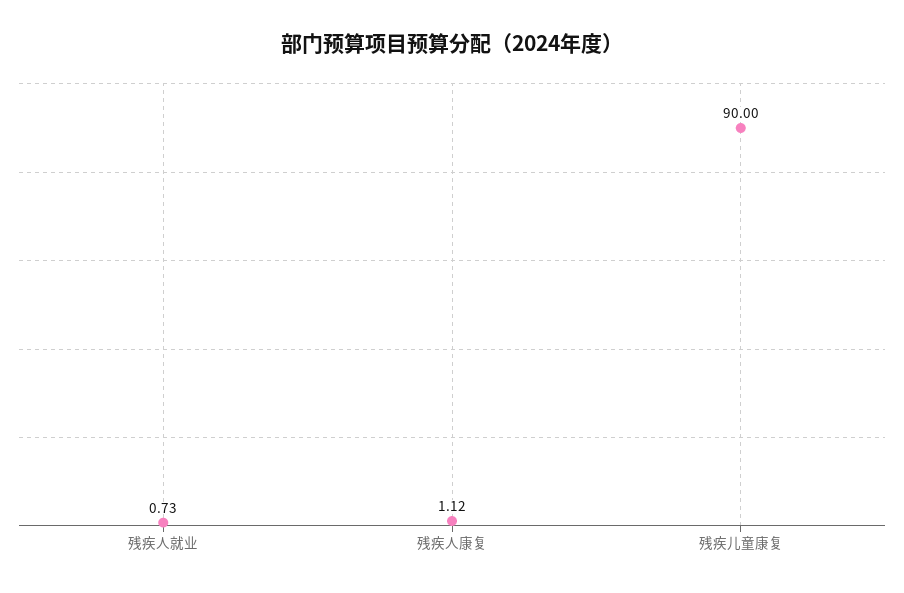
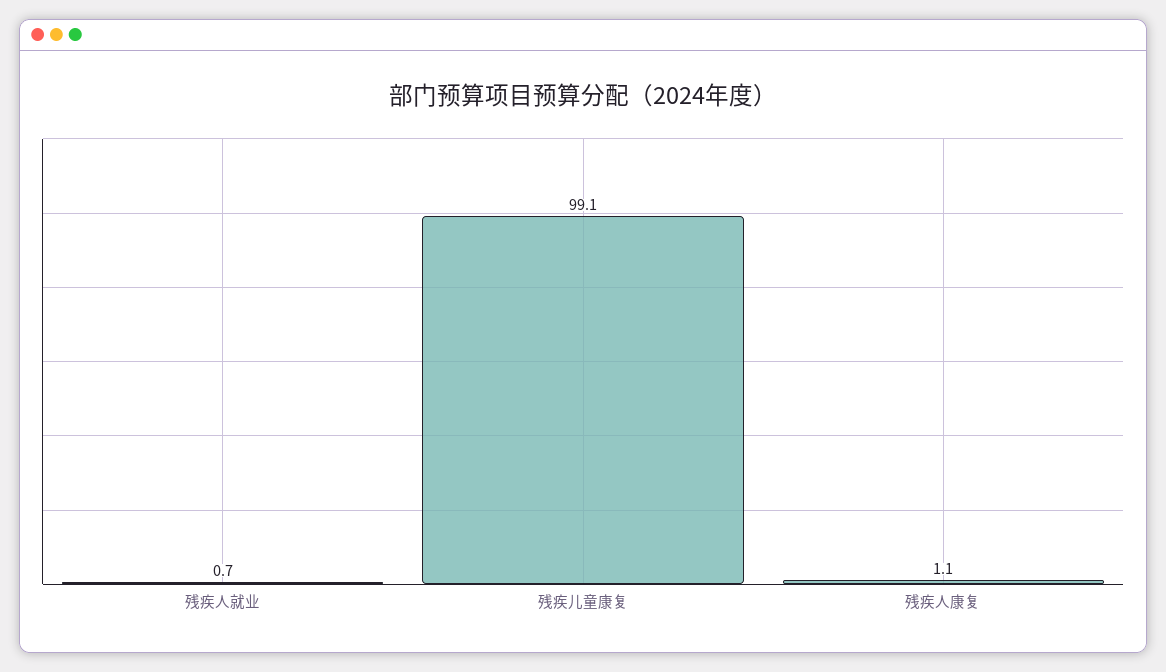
  {
    "残疾人就业": 0.73,
    "残疾人康复": 1.12,
-   "残疾儿童康复": 90
+   "残疾儿童康复": 99.1
  }

